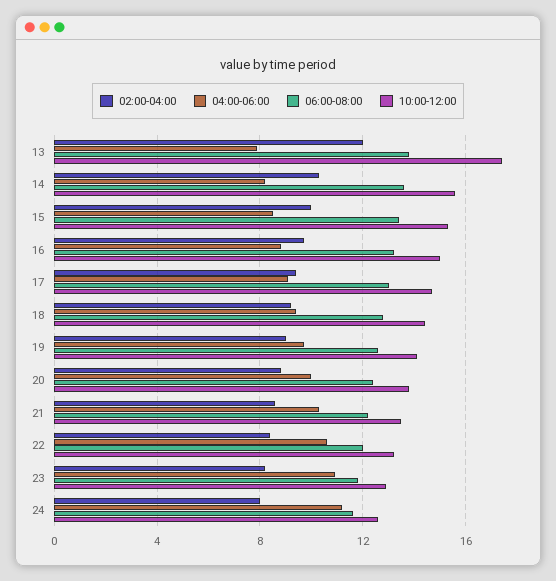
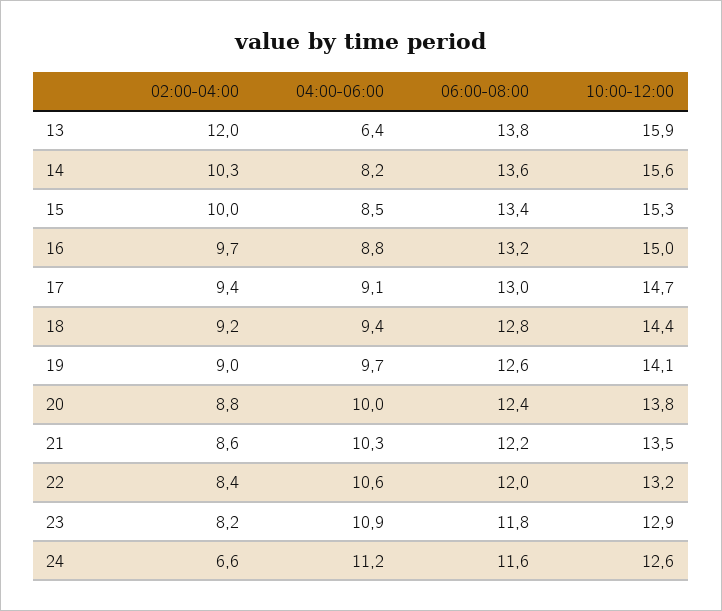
  {
    "02:00-04:00": {
      "13": 12,
      "14": 10.3,
      "15": 10,
      "16": 9.7,
      "17": 9.4,
      "18": 9.2,
      "19": 9,
      "20": 8.8,
      "21": 8.6,
      "22": 8.4,
      "23": 8.2,
-     "24": 8
+     "24": 6.6
    },
    "04:00-06:00": {
-     "13": 8,
+     "13": 6.4,
      "14": 8.2,
      "15": 8.5,
      "16": 8.8,
      "17": 9.1,
      "18": 9.4,
      "19": 9.7,
      "20": 10,
      "21": 10.3,
      "22": 10.6,
      "23": 10.9,
      "24": 11.2
    },
    "06:00-08:00": {
      "13": 13.8,
      "14": 13.6,
      "15": 13.4,
      "16": 13.2,
      "17": 13,
      "18": 12.8,
      "19": 12.6,
      "20": 12.4,
      "21": 12.2,
      "22": 12,
      "23": 11.8,
      "24": 11.6
    },
    "10:00-12:00": {
-     "13": 17.5,
+     "13": 15.9,
      "14": 15.6,
      "15": 15.3,
      "16": 15,
      "17": 14.7,
      "18": 14.4,
      "19": 14.1,
      "20": 13.8,
      "21": 13.5,
      "22": 13.2,
      "23": 12.9,
      "24": 12.6
    }
  }

